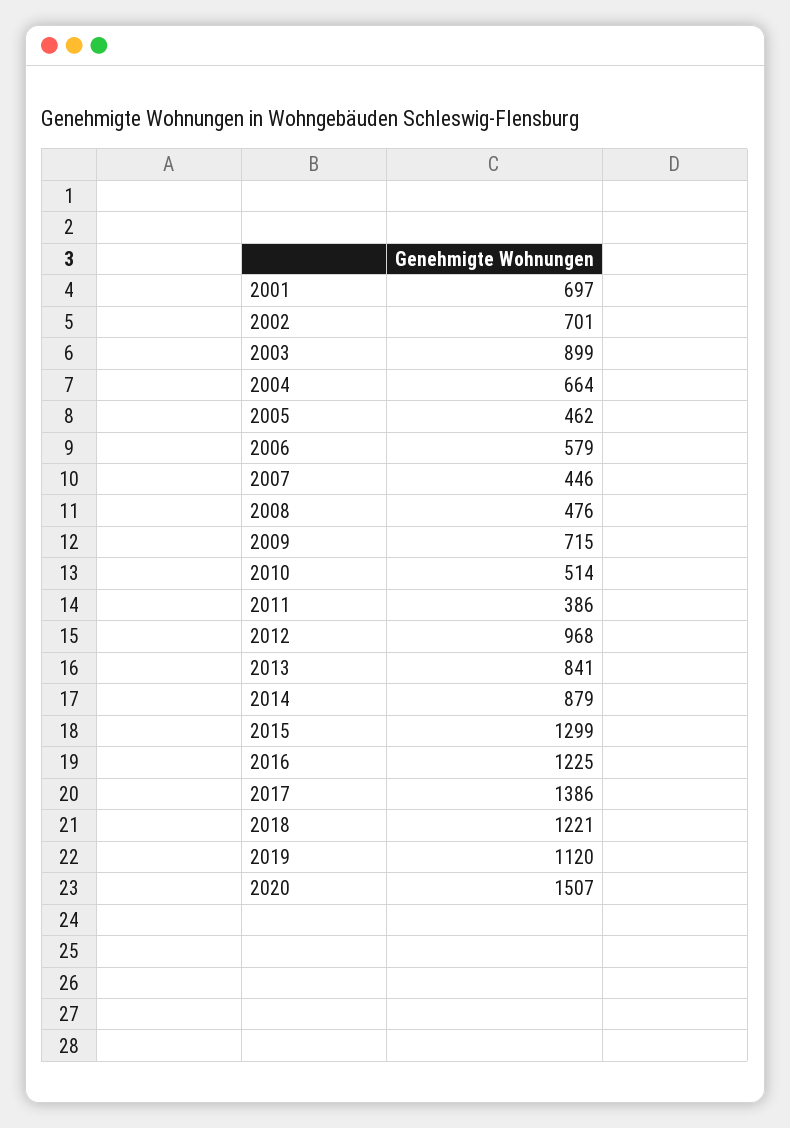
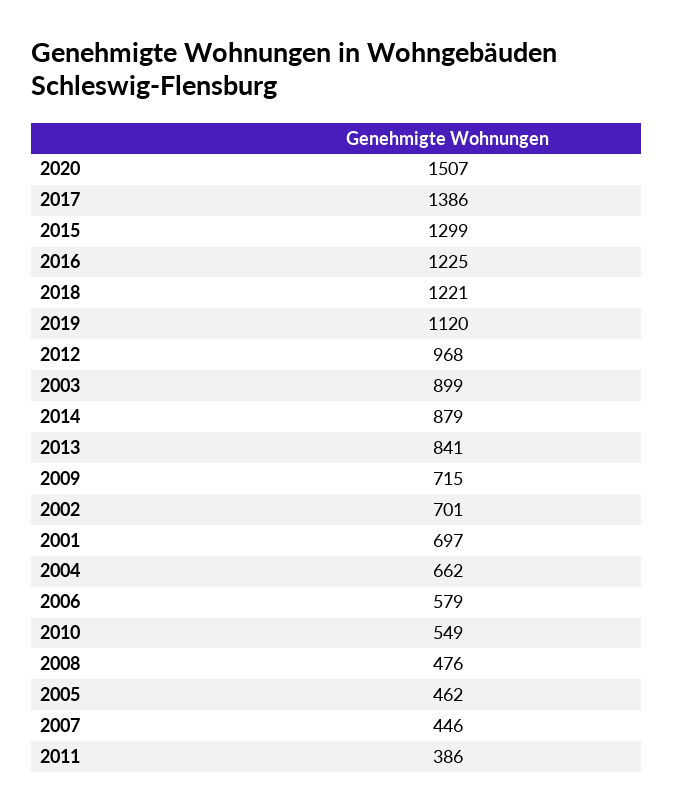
  {
    "2001": 697,
    "2002": 701,
    "2003": 899,
-   "2004": 664,
+   "2004": 662,
    "2005": 462,
    "2006": 579,
    "2007": 446,
    "2008": 476,
    "2009": 715,
-   "2010": 514,
+   "2010": 549,
    "2011": 386,
    "2012": 968,
    "2013": 841,
    "2014": 879,
    "2015": 1299,
    "2016": 1225,
    "2017": 1386,
    "2018": 1221,
    "2019": 1120,
    "2020": 1507
  }

